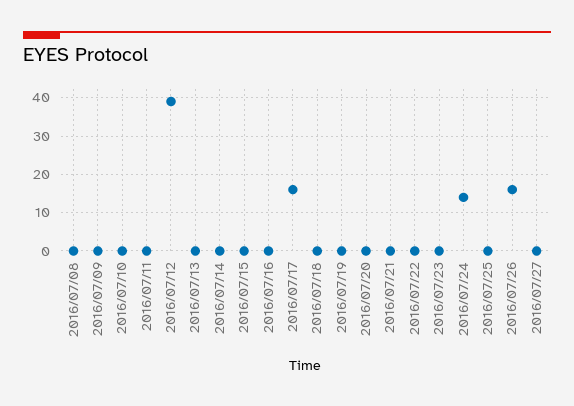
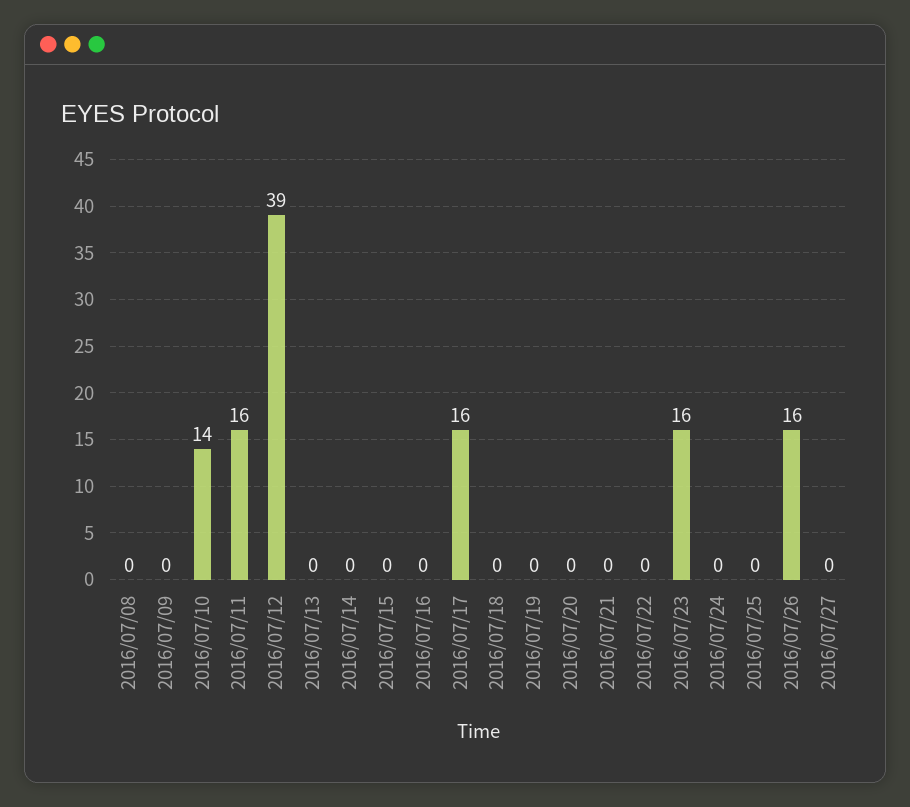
  {
    "2016/07/08": 0,
    "2016/07/09": 0,
-   "2016/07/10": 0,
+   "2016/07/10": 14,
-   "2016/07/11": 0,
+   "2016/07/11": 16,
    "2016/07/12": 39,
    "2016/07/13": 0,
    "2016/07/14": 0,
    "2016/07/15": 0,
    "2016/07/16": 0,
    "2016/07/17": 16,
    "2016/07/18": 0,
    "2016/07/19": 0,
    "2016/07/20": 0,
    "2016/07/21": 0,
    "2016/07/22": 0,
-   "2016/07/23": 0,
+   "2016/07/23": 16,
-   "2016/07/24": 15,
+   "2016/07/24": 0,
    "2016/07/25": 0,
    "2016/07/26": 16,
    "2016/07/27": 0
  }

